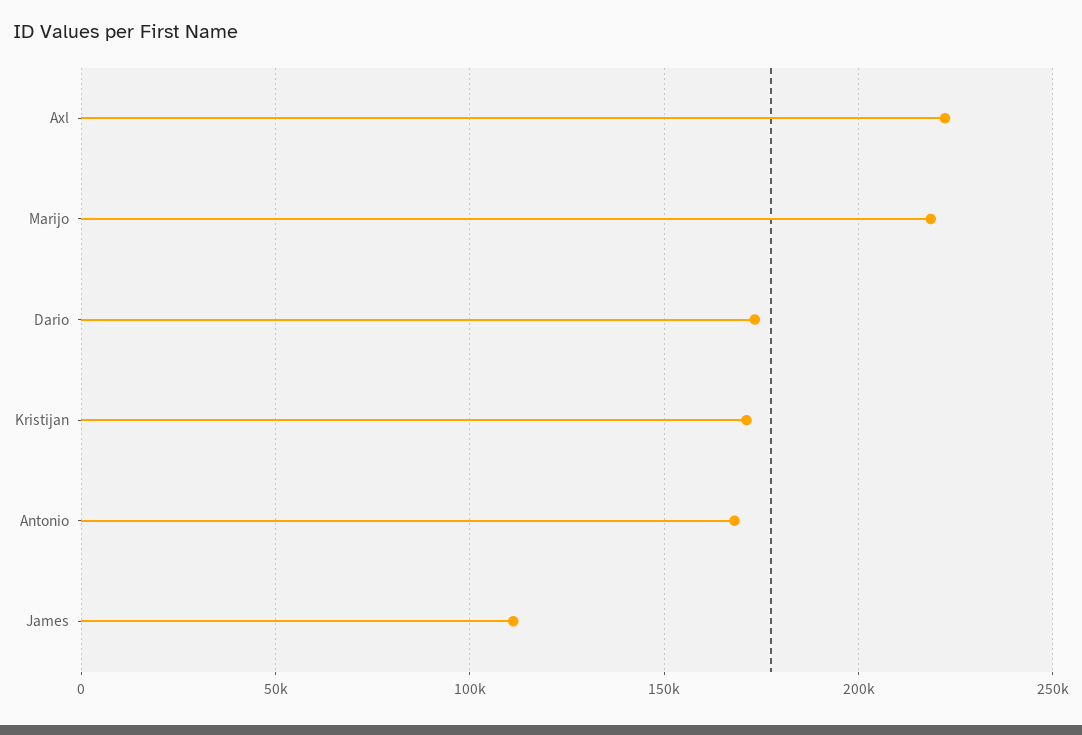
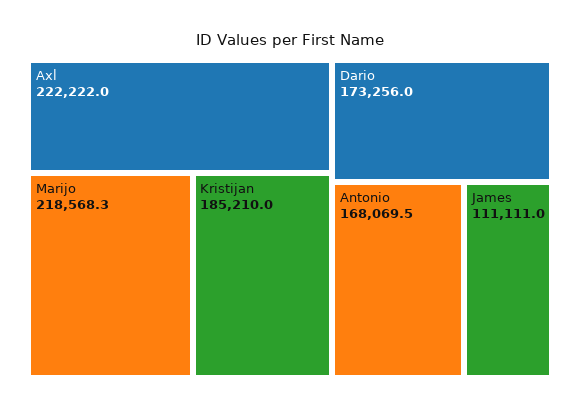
  {
    "Axl": 222222,
    "Marijo": 218568.3,
    "Dario": 173256,
-   "Kristijan": 170000,
+   "Kristijan": 185210,
    "Antonio": 168069.5,
    "James": 111111
  }

